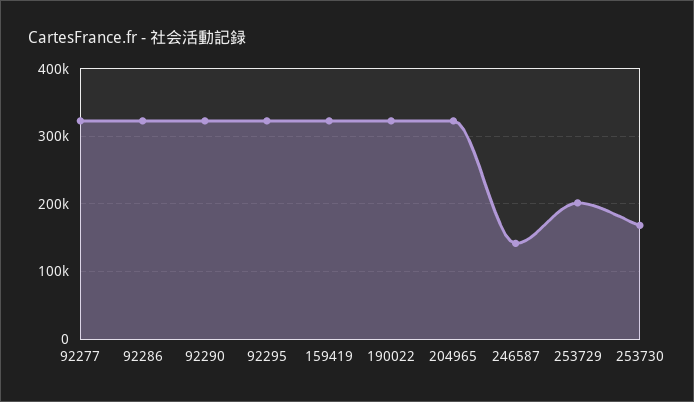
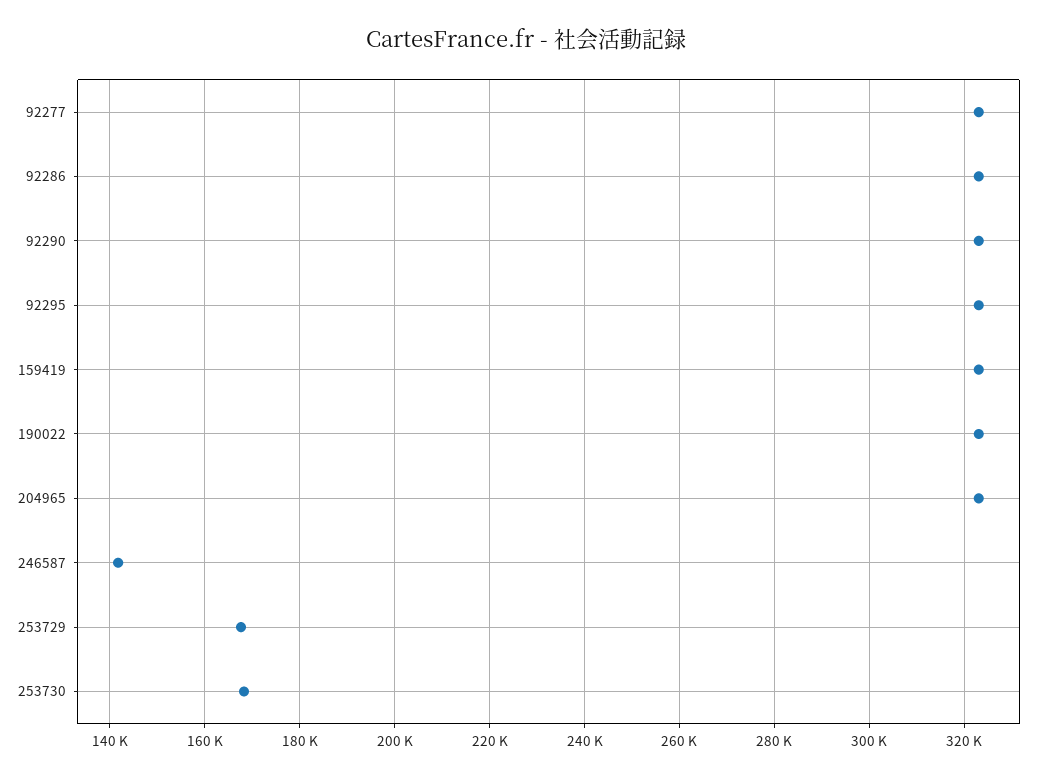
  {
    "92277": 324000,
    "92286": 324000,
    "92290": 324000,
    "92295": 324000,
    "159419": 324000,
    "190022": 324000,
    "204965": 324000,
    "246587": 142000,
-   "253729": 200000,
+   "253729": 168000,
    "253730": 168000
  }

